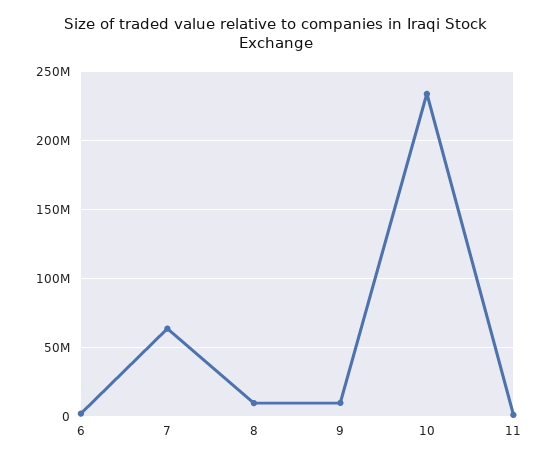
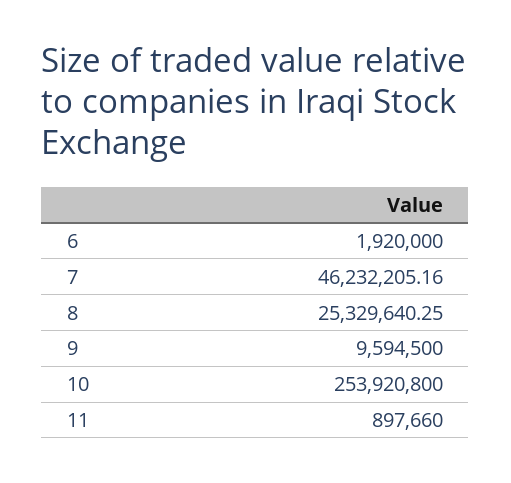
  {
    "6": 1920000,
-   "7": 65000000,
+   "7": 46232205.16,
-   "8": 10000000,
+   "8": 25329640.25,
    "9": 9594500,
-   "10": 235000000,
+   "10": 253920800,
    "11": 897660
  }

